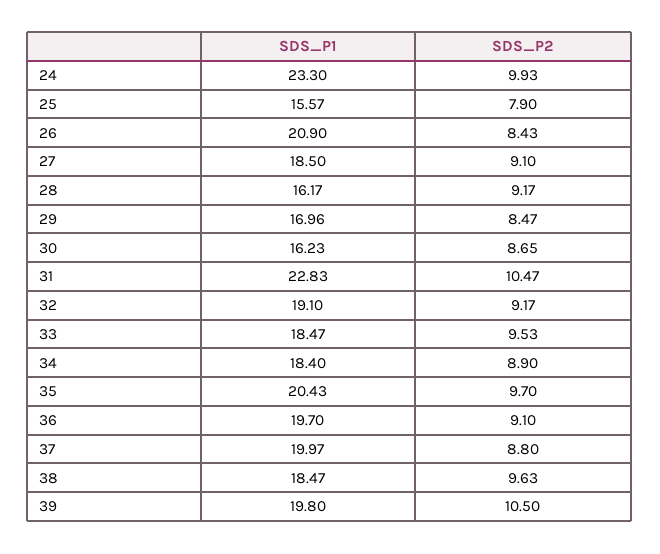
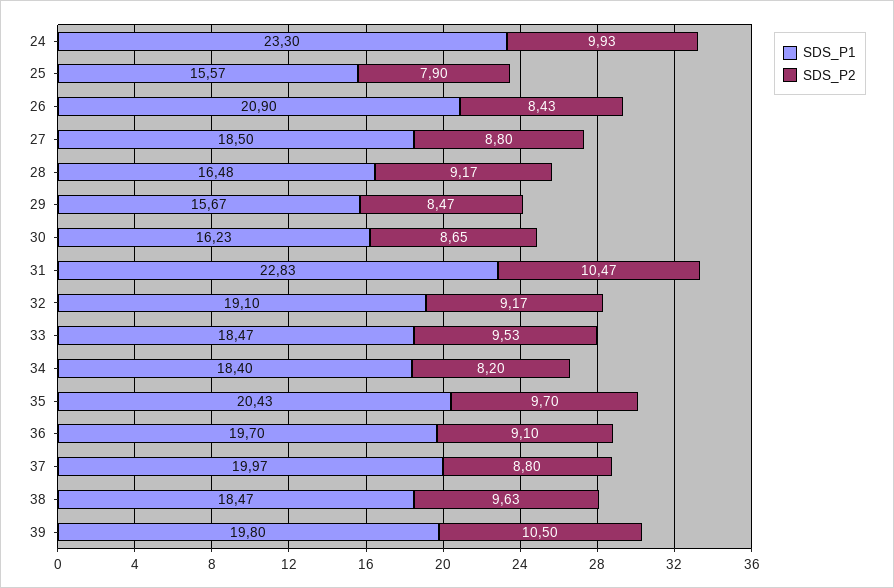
  {
    "SDS_P1": {
      "24": 23.3,
      "25": 15.57,
      "26": 20.9,
      "27": 18.5,
-     "28": 16.17,
+     "28": 16.48,
-     "29": 16.96,
+     "29": 15.67,
      "30": 16.23,
      "31": 22.83,
      "32": 19.1,
      "33": 18.47,
      "34": 18.4,
      "35": 20.43,
      "36": 19.7,
      "37": 19.97,
      "38": 18.47,
      "39": 19.8
    },
    "SDS_P2": {
      "24": 9.93,
      "25": 7.9,
      "26": 8.43,
-     "27": 9.1,
+     "27": 8.8,
      "28": 9.17,
      "29": 8.47,
      "30": 8.65,
      "31": 10.47,
      "32": 9.17,
      "33": 9.53,
-     "34": 8.9,
+     "34": 8.2,
      "35": 9.7,
      "36": 9.1,
      "37": 8.8,
      "38": 9.63,
      "39": 10.5
    }
  }

